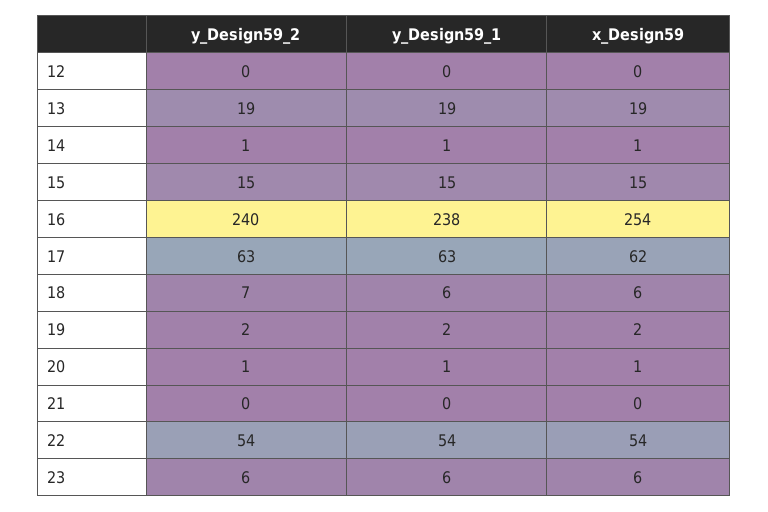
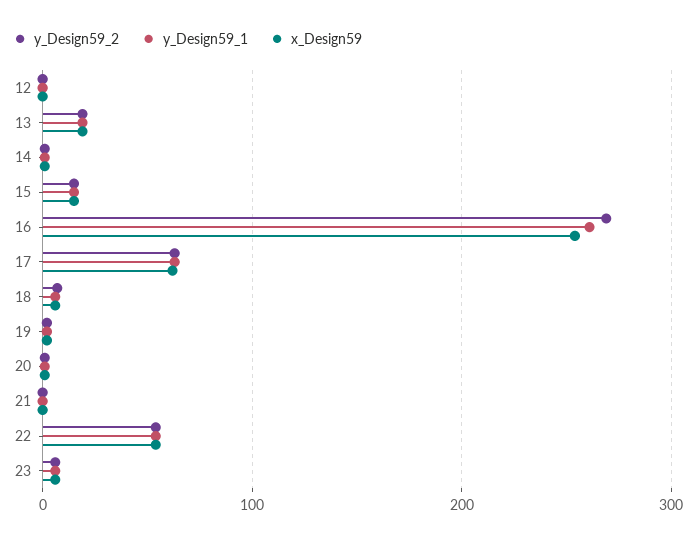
  {
    "y_Design59_2": {
      "12": 0,
      "13": 19,
      "14": 1,
      "15": 15,
-     "16": 240,
+     "16": 270,
      "17": 63,
      "18": 7,
      "19": 2,
      "20": 1,
      "21": 0,
      "22": 54,
      "23": 6
    },
    "y_Design59_1": {
      "12": 0,
      "13": 19,
      "14": 1,
      "15": 15,
-     "16": 238,
+     "16": 260,
      "17": 63,
      "18": 6,
      "19": 2,
      "20": 1,
      "21": 0,
      "22": 54,
      "23": 6
    },
    "x_Design59": {
      "12": 0,
      "13": 19,
      "14": 1,
      "15": 15,
      "16": 254,
      "17": 62,
      "18": 6,
      "19": 2,
      "20": 1,
      "21": 0,
      "22": 54,
      "23": 6
    }
  }

